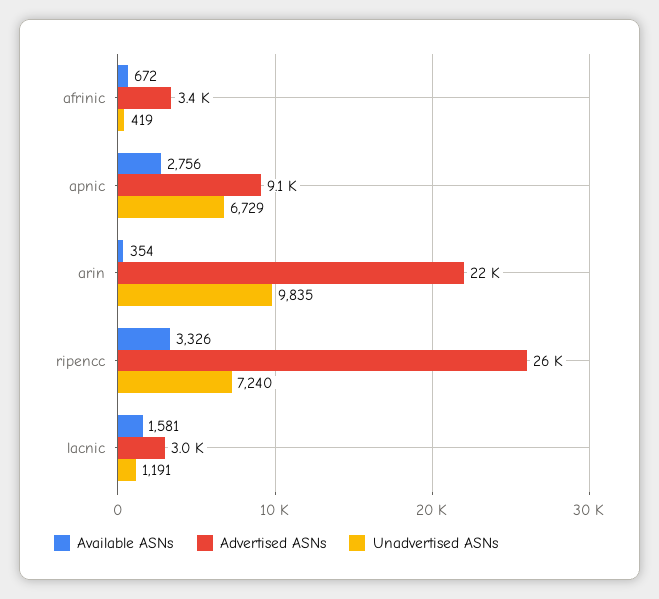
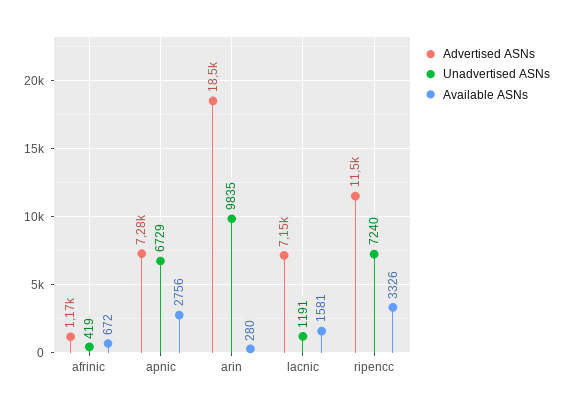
  {
    "Available ASNs": {
      "afrinic": 672,
      "apnic": 2756,
-     "arin": 354,
+     "arin": 280,
      "ripencc": 3326,
      "lacnic": 1581
    },
    "Advertised ASNs": {
-     "afrinic": 3400,
+     "afrinic": 1170,
-     "apnic": 9100,
+     "apnic": 7280,
-     "arin": 22000,
+     "arin": 18500,
-     "ripencc": 26000,
+     "ripencc": 11500,
-     "lacnic": 3000
+     "lacnic": 7150
    },
    "Unadvertised ASNs": {
      "afrinic": 419,
      "apnic": 6729,
      "arin": 9835,
      "ripencc": 7240,
      "lacnic": 1191
    }
  }

